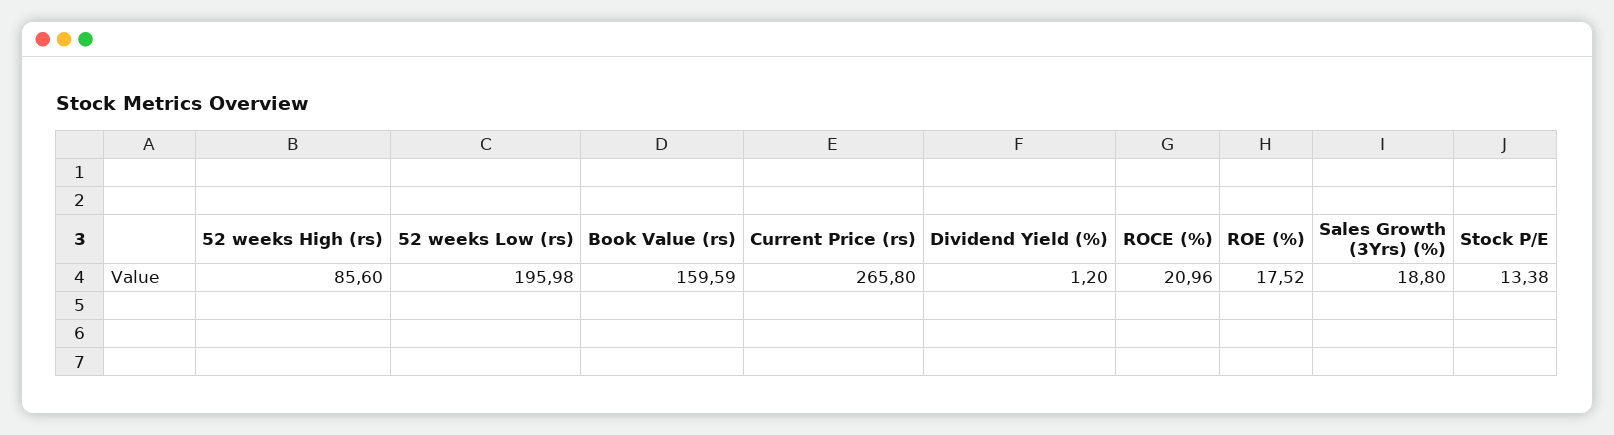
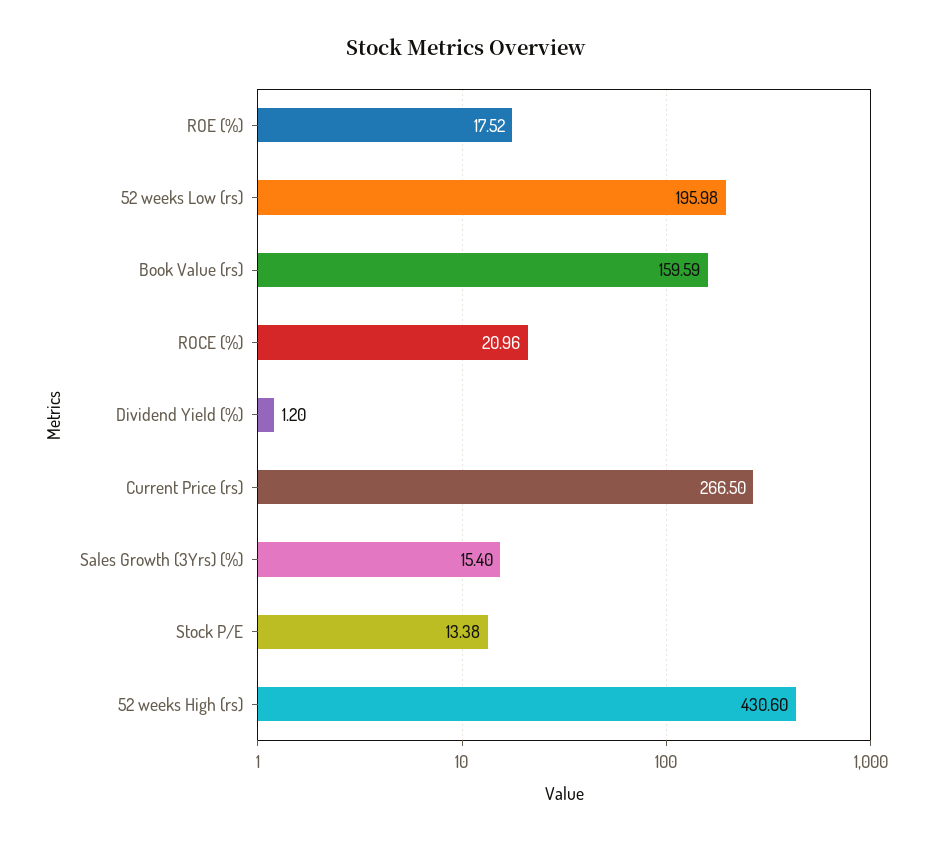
  {
-   "52 weeks High (rs)": 85.6,
+   "52 weeks High (rs)": 430.6,
    "52 weeks Low (rs)": 195.98,
    "Book Value (rs)": 159.59,
-   "Current Price (rs)": 265.8,
+   "Current Price (rs)": 266.5,
    "Dividend Yield (%)": 1.2,
    "ROCE (%)": 20.96,
    "ROE (%)": 17.52,
-   "Sales Growth (3Yrs) (%)": 18.8,
+   "Sales Growth (3Yrs) (%)": 15.4,
    "Stock P/E": 13.38
  }

